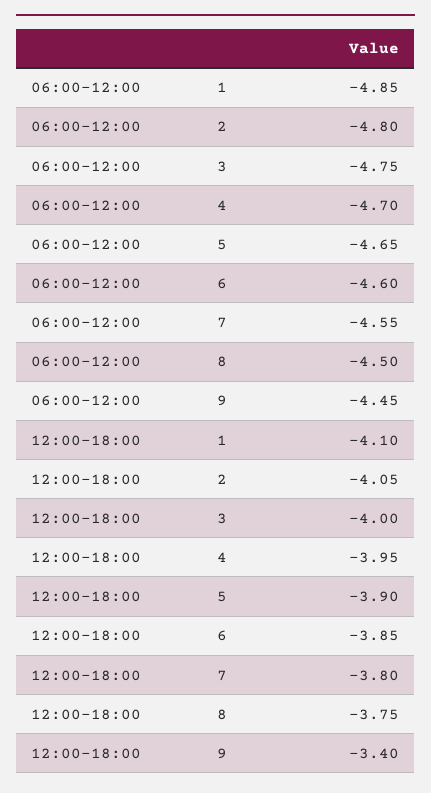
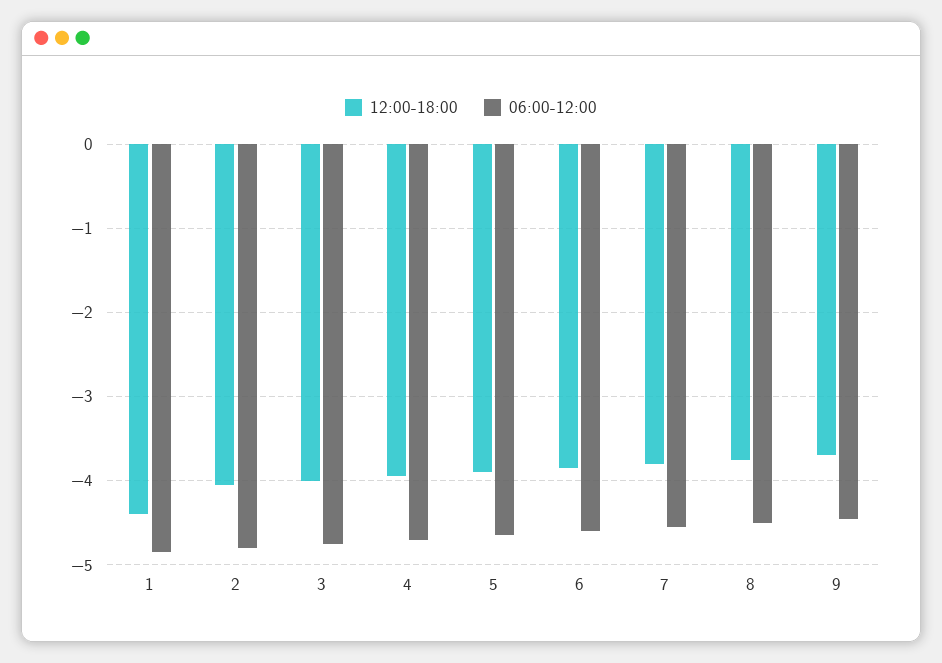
  {
    "06:00-12:00": {
      "1": -4.85,
      "2": -4.8,
      "3": -4.75,
      "4": -4.7,
      "5": -4.65,
      "6": -4.6,
      "7": -4.55,
      "8": -4.5,
      "9": -4.45
    },
    "12:00-18:00": {
-     "1": -4.1,
+     "1": -4.4,
      "2": -4.05,
      "3": -4,
      "4": -3.95,
      "5": -3.9,
      "6": -3.85,
      "7": -3.8,
      "8": -3.75,
-     "9": -3.4
+     "9": -3.7
    }
  }

